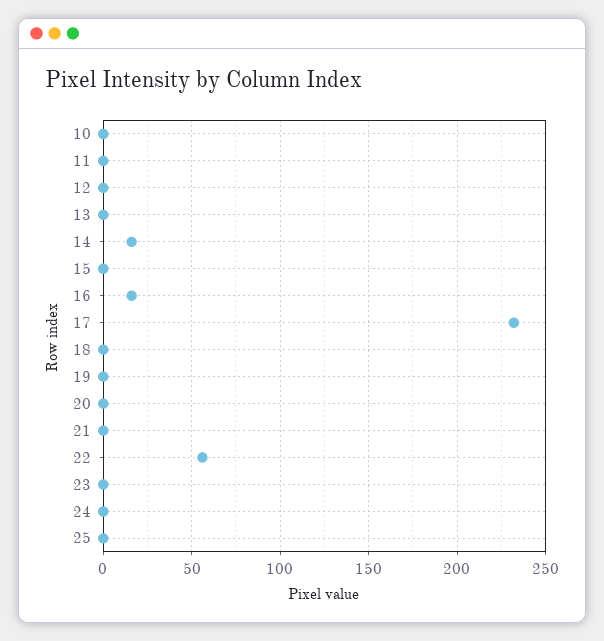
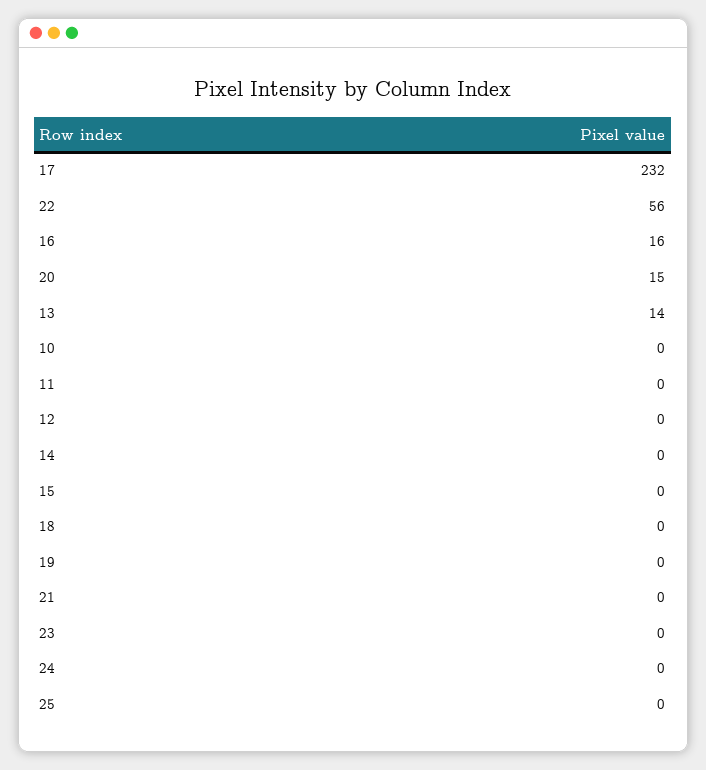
  {
    "10": 0,
    "11": 0,
    "12": 0,
-   "13": 0,
+   "13": 14,
-   "14": 15,
+   "14": 0,
    "15": 0,
    "16": 16,
    "17": 232,
    "18": 0,
    "19": 0,
-   "20": 0,
+   "20": 15,
    "21": 0,
    "22": 56,
    "23": 0,
    "24": 0,
    "25": 0
  }

